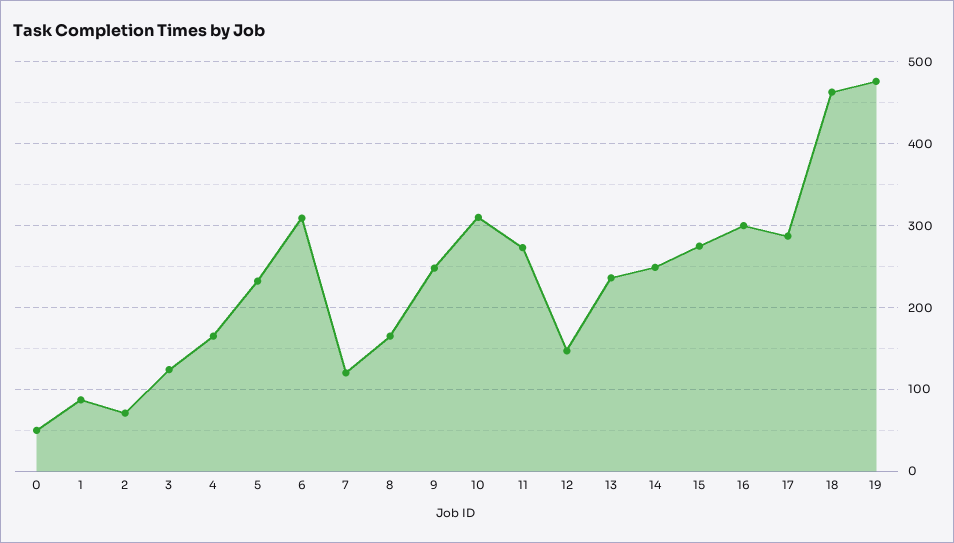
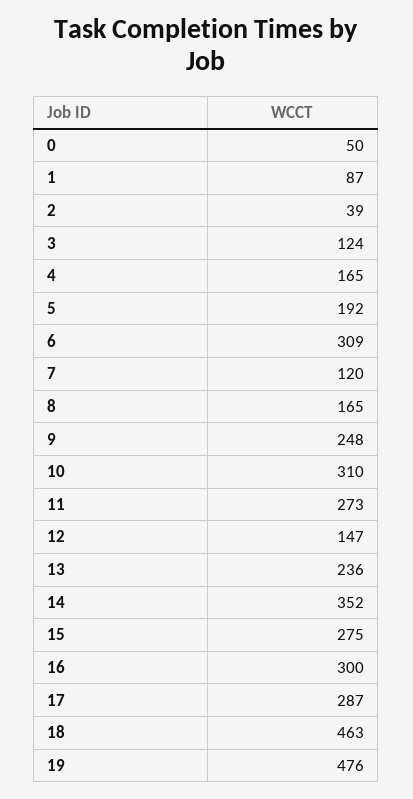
  {
    "0": 50,
    "1": 87,
-   "2": 70,
+   "2": 39,
    "3": 124,
    "4": 165,
-   "5": 230,
+   "5": 192,
    "6": 309,
    "7": 120,
    "8": 165,
    "9": 248,
    "10": 310,
    "11": 273,
    "12": 147,
    "13": 236,
-   "14": 250,
+   "14": 352,
    "15": 275,
    "16": 300,
    "17": 287,
    "18": 463,
    "19": 476
  }

